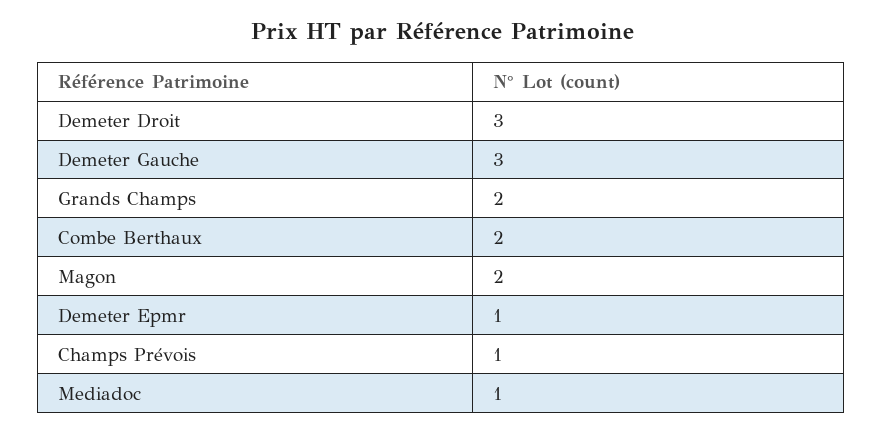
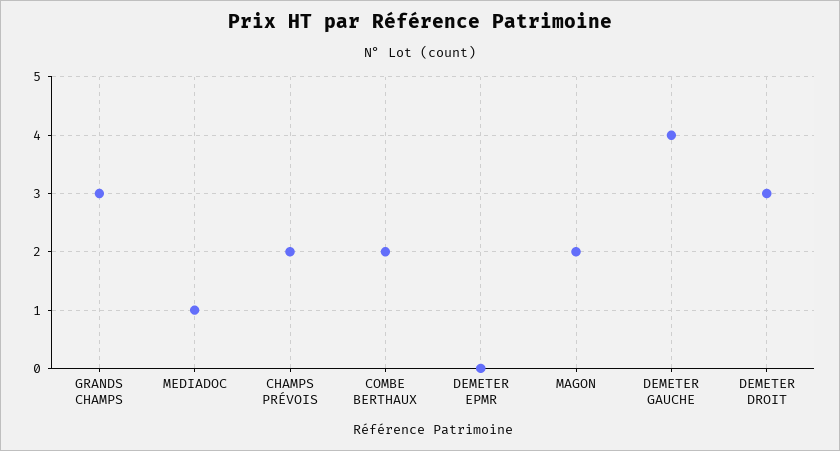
  {
    "Demeter Droit": 3,
-   "Demeter Gauche": 3,
+   "Demeter Gauche": 4,
-   "Grands Champs": 2,
+   "Grands Champs": 3,
    "Combe Berthaux": 2,
    "Magon": 2,
-   "Demeter Epmr": 1,
+   "Demeter Epmr": 0,
-   "Champs Prévois": 1,
+   "Champs Prévois": 2,
    "Mediadoc": 1
  }

